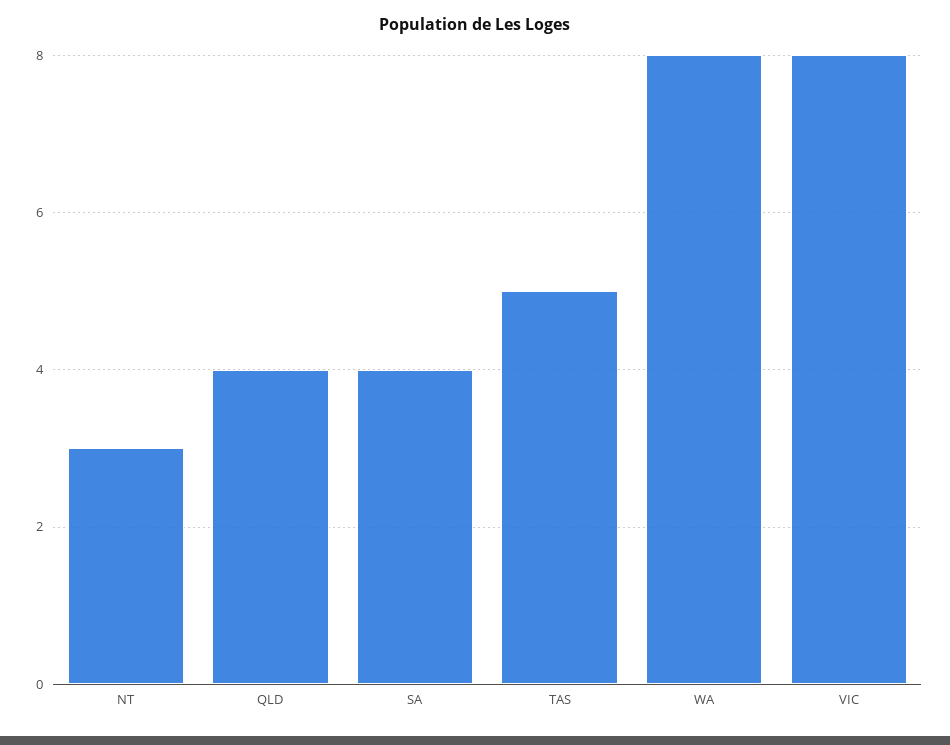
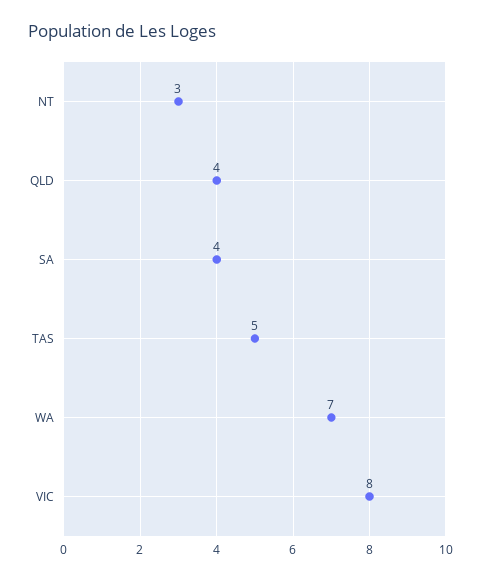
  {
    "NT": 3,
    "QLD": 4,
    "SA": 4,
    "TAS": 5,
-   "WA": 8,
+   "WA": 7,
    "VIC": 8
  }

